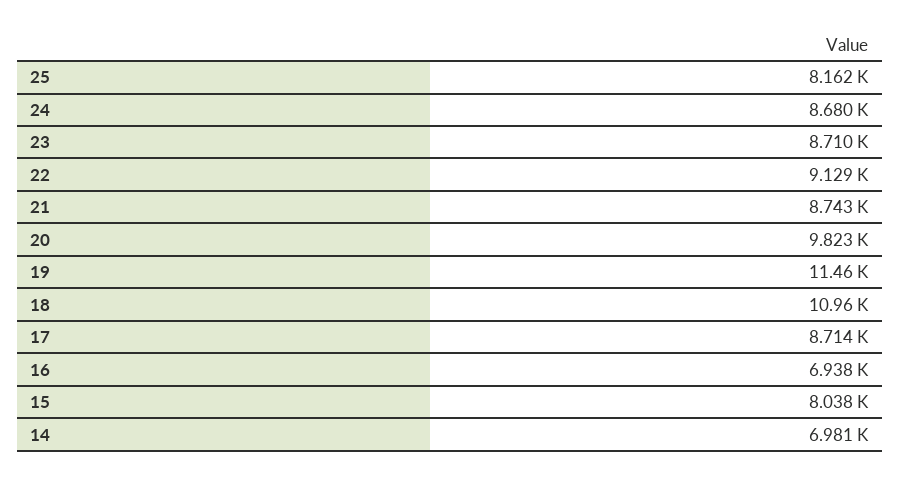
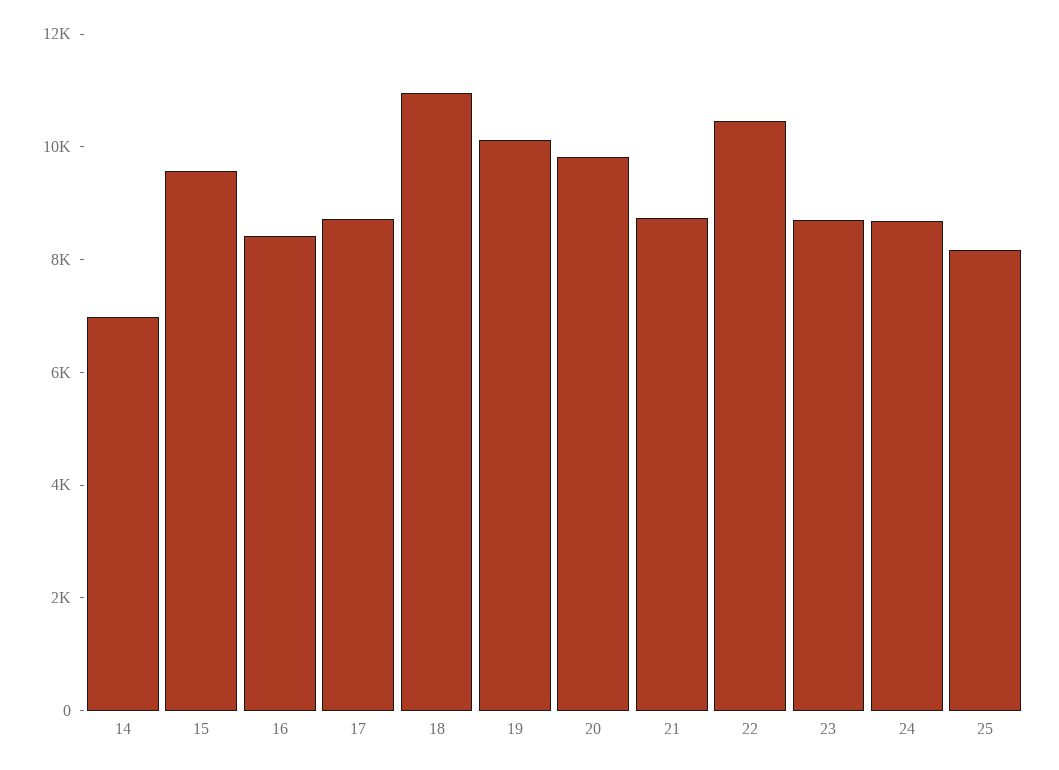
  {
    "25": 8162,
    "24": 8680,
    "23": 8710,
-   "22": 9129,
+   "22": 10500,
    "21": 8743,
    "20": 9823,
-   "19": 11460,
+   "19": 10000,
    "18": 10960,
    "17": 8714,
-   "16": 6938,
+   "16": 8500,
-   "15": 8038,
+   "15": 9500,
    "14": 6981
  }

